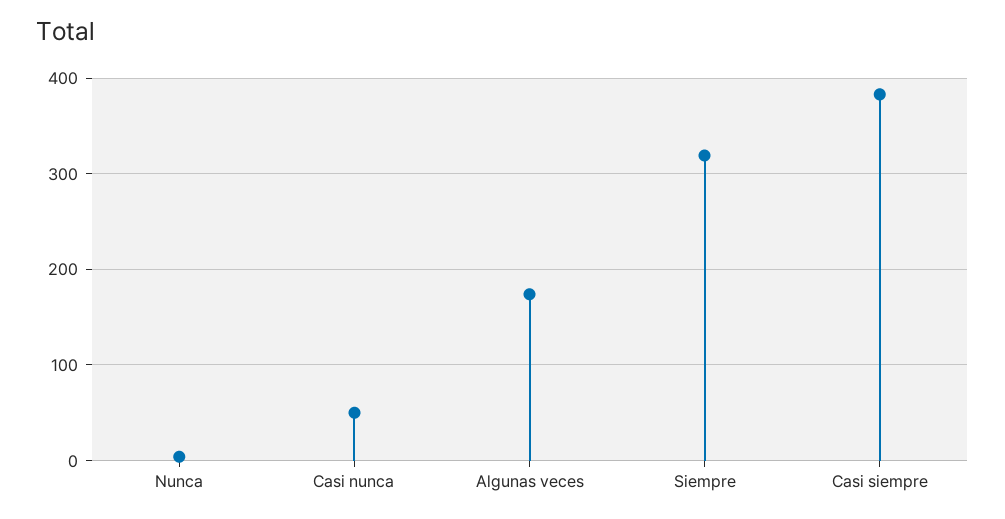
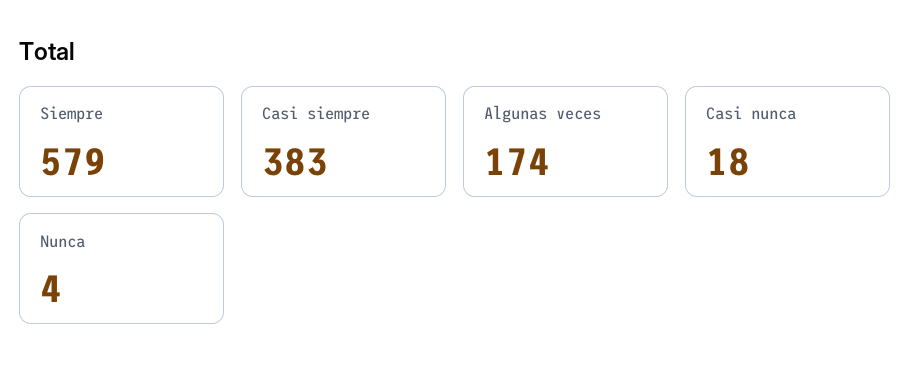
  {
    "Nunca": 4,
-   "Casi nunca": 50,
+   "Casi nunca": 18,
    "Algunas veces": 174,
-   "Siempre": 320,
+   "Siempre": 579,
    "Casi siempre": 383
  }

